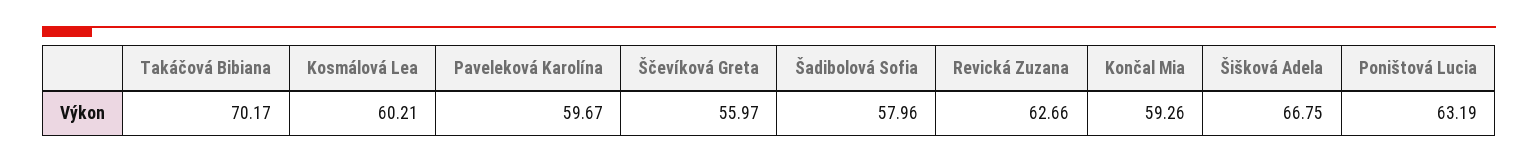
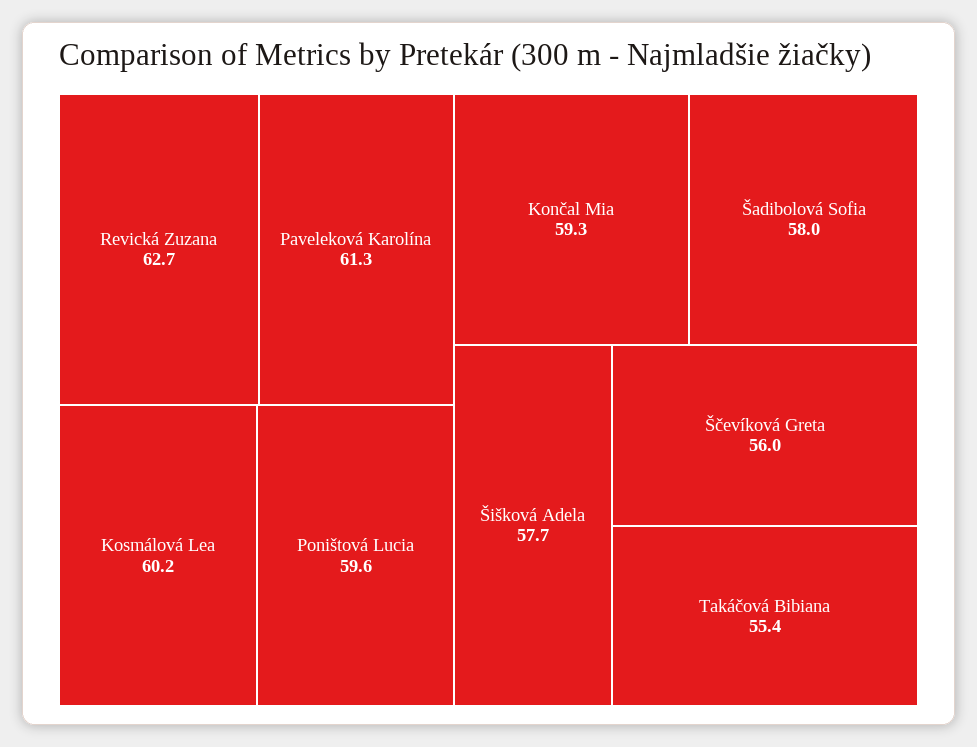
  {
-   "Takáčová Bibiana": 70.17,
+   "Takáčová Bibiana": 55.4,
    "Kosmálová Lea": 60.21,
-   "Paveleková Karolína": 59.67,
+   "Paveleková Karolína": 61.3,
    "Ščevíková Greta": 55.97,
    "Šadibolová Sofia": 57.96,
    "Revická Zuzana": 62.66,
    "Končal Mia": 59.26,
-   "Šišková Adela": 66.75,
+   "Šišková Adela": 57.7,
-   "Poništová Lucia": 63.19
+   "Poništová Lucia": 59.6
  }

